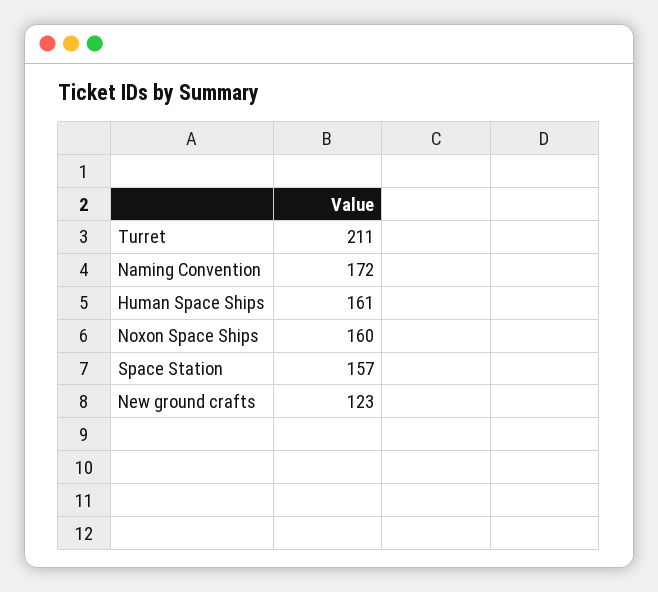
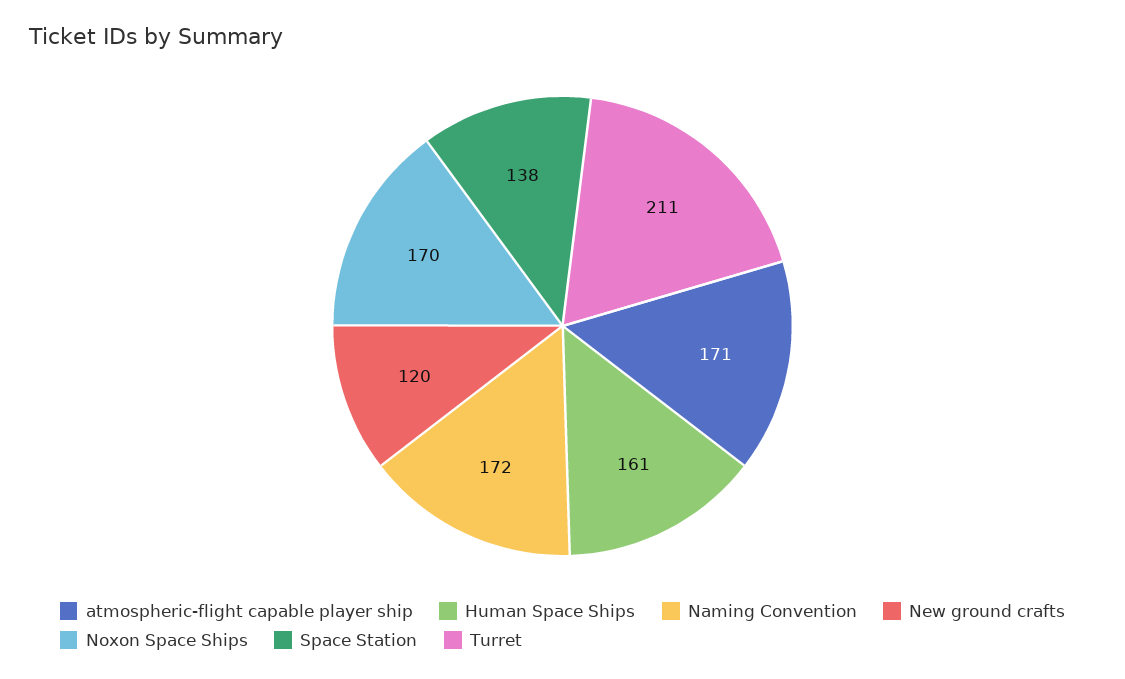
  {
    "Turret": 211,
    "Naming Convention": 172,
    "Human Space Ships": 161,
-   "Noxon Space Ships": 160,
+   "Noxon Space Ships": 170,
-   "Space Station": 157,
+   "Space Station": 138,
-   "New ground crafts": 123
+   "New ground crafts": 120,
+   "atmospheric-flight capable player ship": 171
  }

